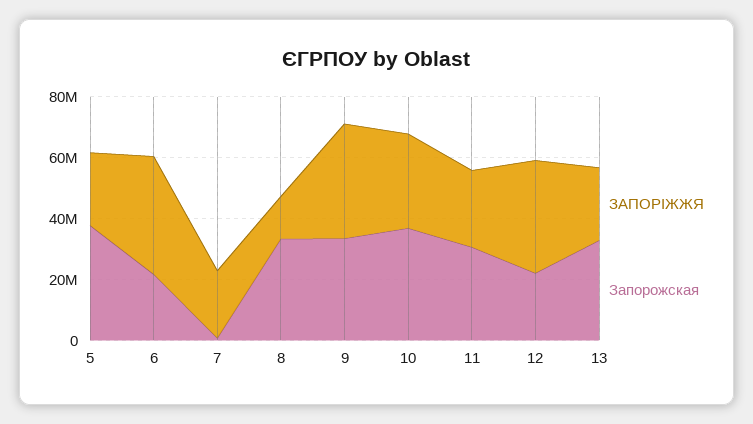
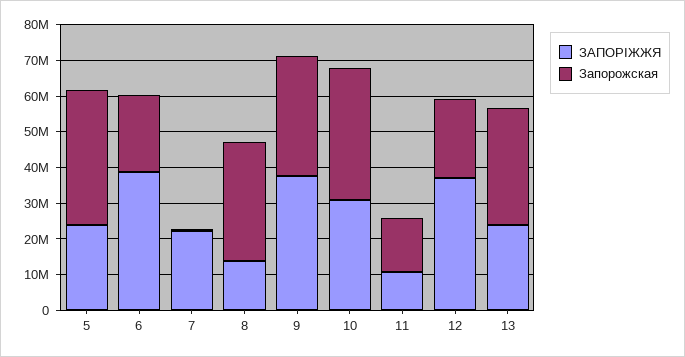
  {
    "ЗАПОРІЖЖЯ": {
      "5": 25000000,
      "6": 37500000,
      "7": 22500000,
      "8": 15000000,
      "9": 37500000,
      "10": 30000000,
-     "11": 25000000,
+     "11": 10000000,
      "12": 37500000,
      "13": 25000000
    },
    "Запорожская": {
      "5": 37500000,
      "6": 22500000,
      "7": 0,
      "8": 32500000,
      "9": 32500000,
      "10": 37500000,
-     "11": 30000000,
+     "11": 15000000,
      "12": 22500000,
      "13": 32500000
    }
  }

